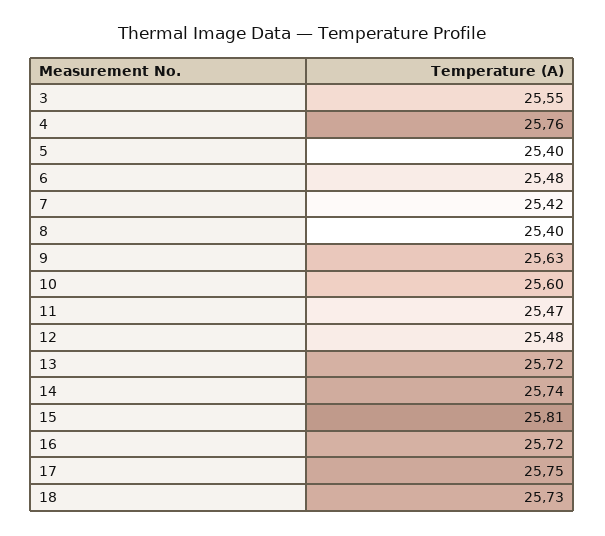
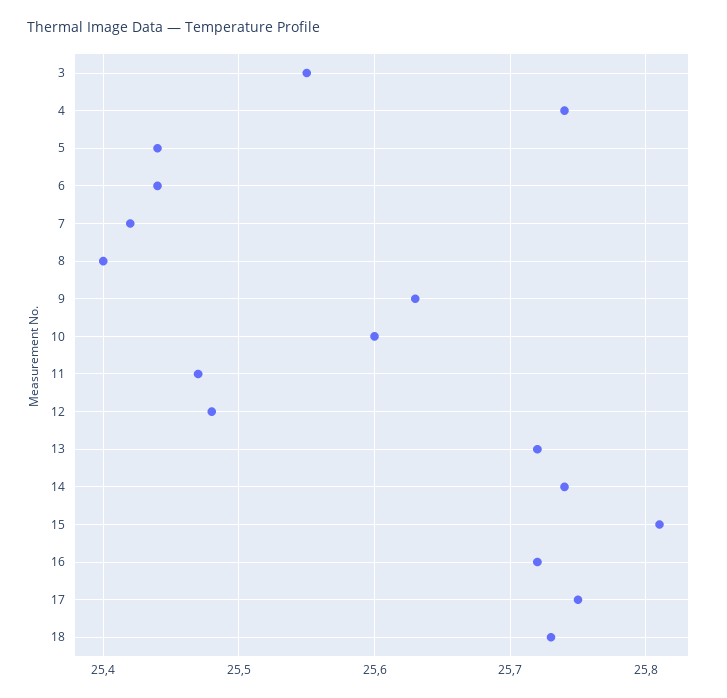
  {
    "3": 25.55,
-   "4": 25.76,
+   "4": 25.74,
-   "5": 25.4,
+   "5": 25.44,
-   "6": 25.48,
+   "6": 25.44,
    "7": 25.42,
    "8": 25.4,
    "9": 25.63,
    "10": 25.6,
    "11": 25.47,
    "12": 25.48,
    "13": 25.72,
    "14": 25.74,
    "15": 25.81,
    "16": 25.72,
    "17": 25.75,
    "18": 25.73
  }

